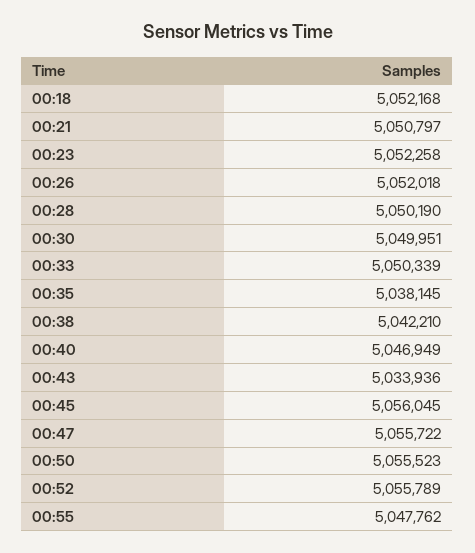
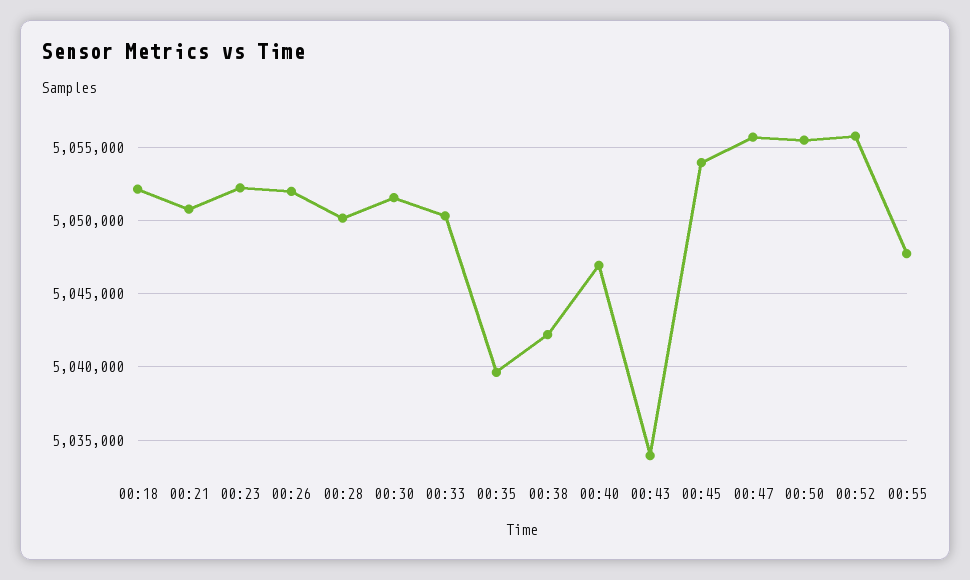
  {
    "00:18": 5052168,
    "00:21": 5050797,
    "00:23": 5052258,
    "00:26": 5052018,
    "00:28": 5050190,
-   "00:30": 5049951,
+   "00:30": 5051500,
    "00:33": 5050339,
-   "00:35": 5038145,
+   "00:35": 5039500,
    "00:38": 5042210,
    "00:40": 5046949,
    "00:43": 5033936,
-   "00:45": 5056045,
+   "00:45": 5054000,
    "00:47": 5055722,
    "00:50": 5055523,
    "00:52": 5055789,
    "00:55": 5047762
  }

